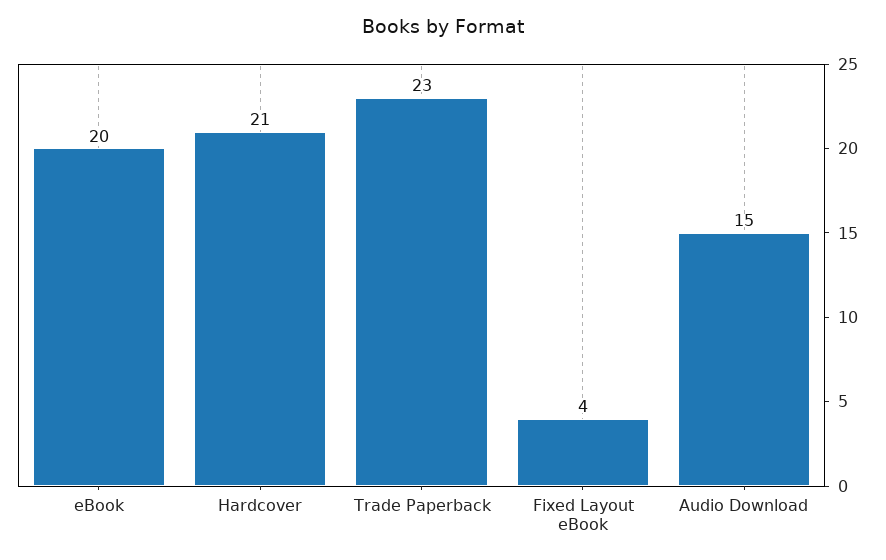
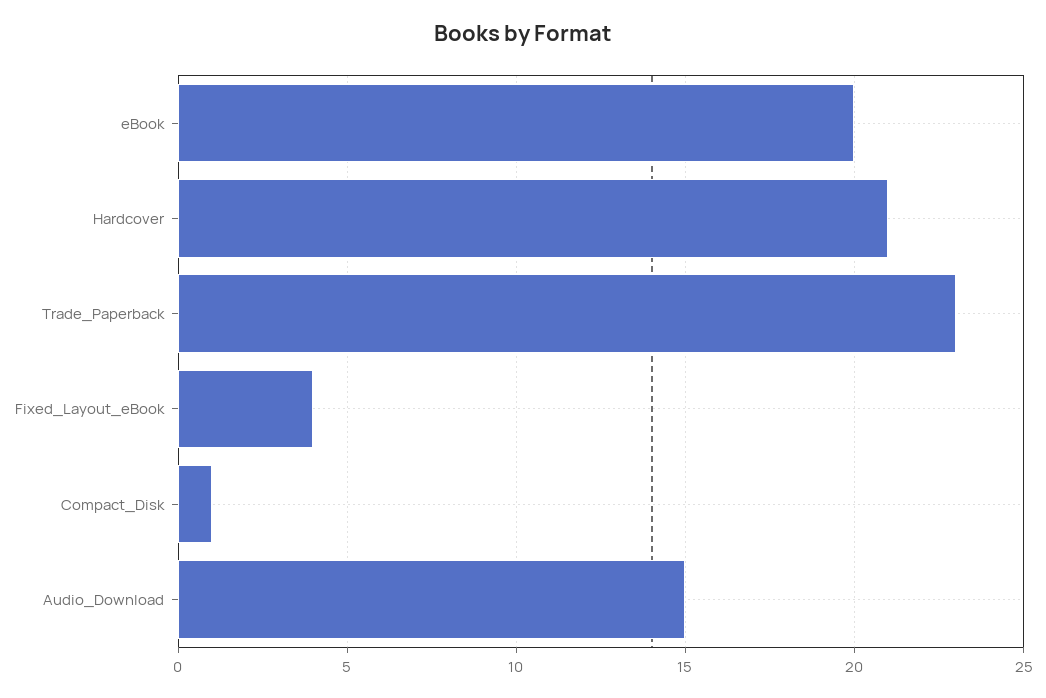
  {
    "eBook": 20,
    "Hardcover": 21,
    "Trade Paperback": 23,
    "Fixed Layout eBook": 4,
-   "Audio Download": 15
+   "Audio Download": 15,
+   "Compact_Disk": 1
  }

